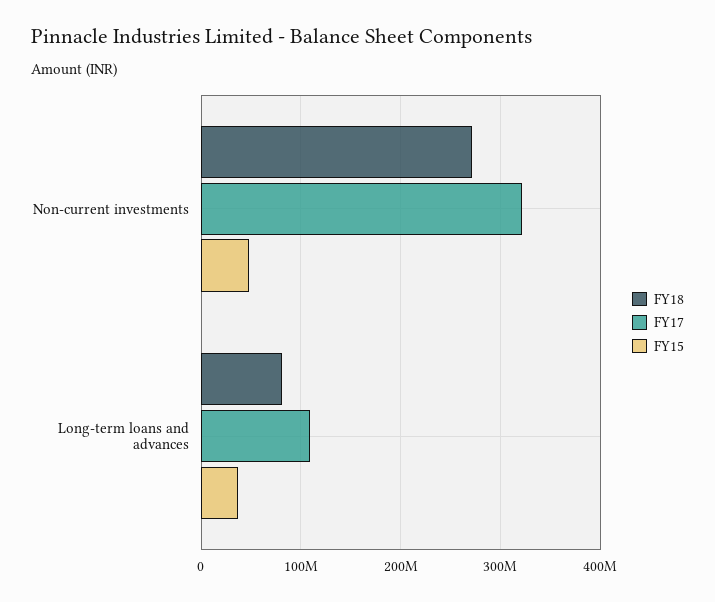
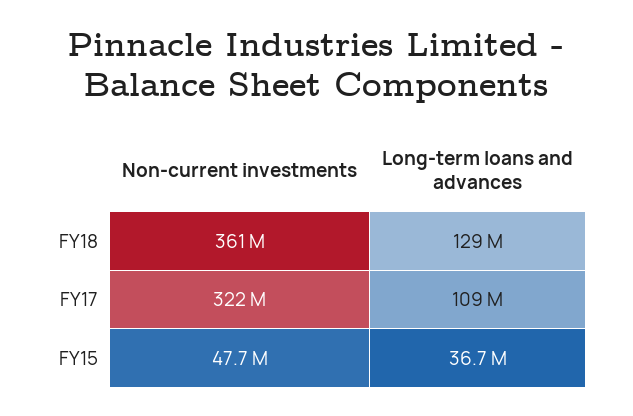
  {
    "FY18": {
-     "Non-current investments": 270000000,
+     "Non-current investments": 361000000,
-     "Long-term loans and advances": 80000000
+     "Long-term loans and advances": 129000000
    },
    "FY17": {
      "Non-current investments": 322000000,
      "Long-term loans and advances": 109000000
    },
    "FY15": {
      "Non-current investments": 47700000,
      "Long-term loans and advances": 36700000
    }
  }

